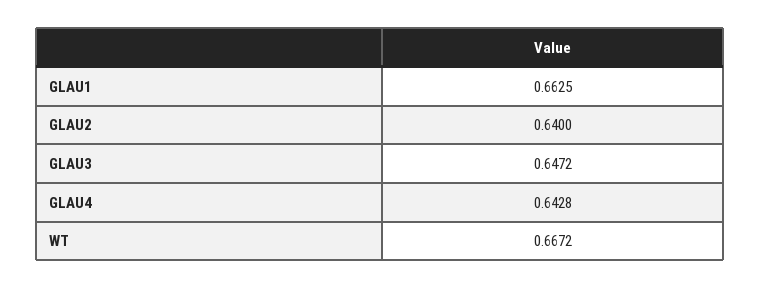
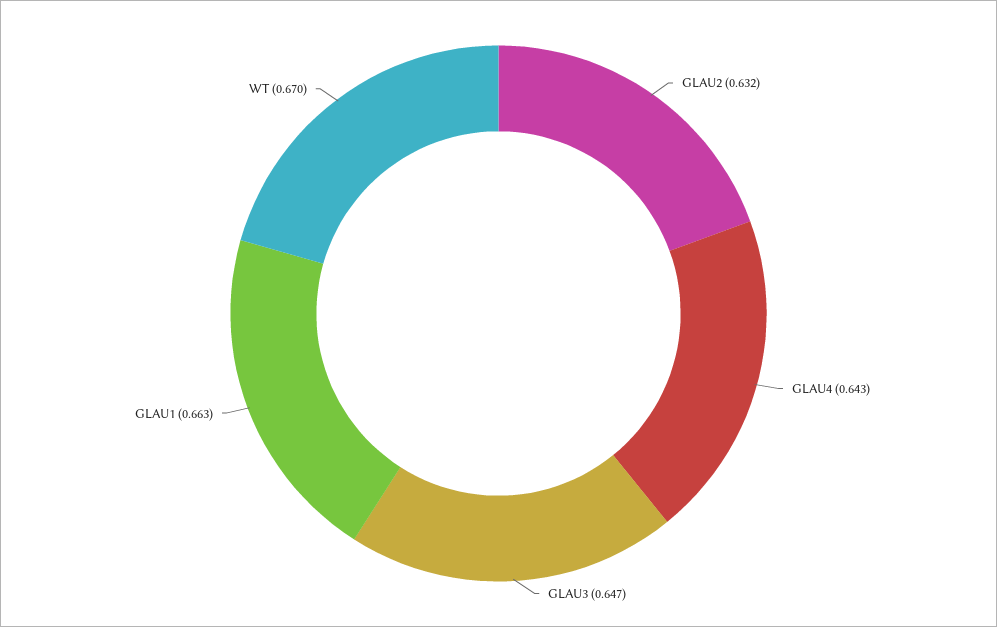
  {
    "GLAU1": 0.6625,
-   "GLAU2": 0.64,
+   "GLAU2": 0.632,
    "GLAU3": 0.6472,
    "GLAU4": 0.6428,
-   "WT": 0.6672
+   "WT": 0.67
  }

